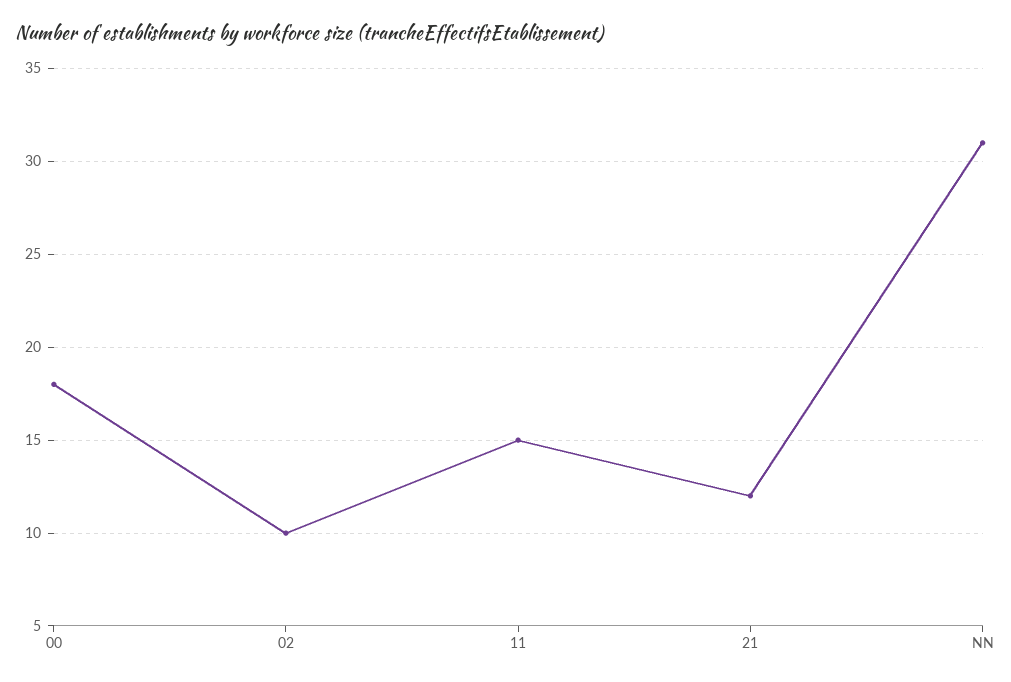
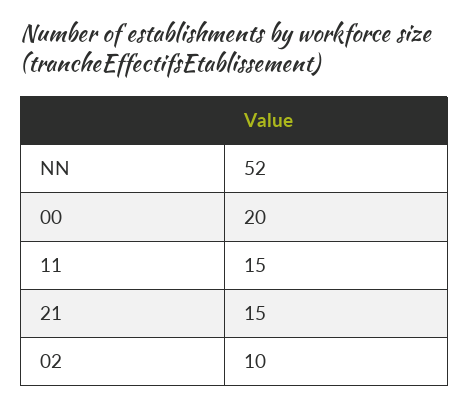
  {
-   "00": 18,
+   "00": 20,
    "02": 10,
    "11": 15,
-   "21": 12,
+   "21": 15,
-   "NN": 31
+   "NN": 52
  }

